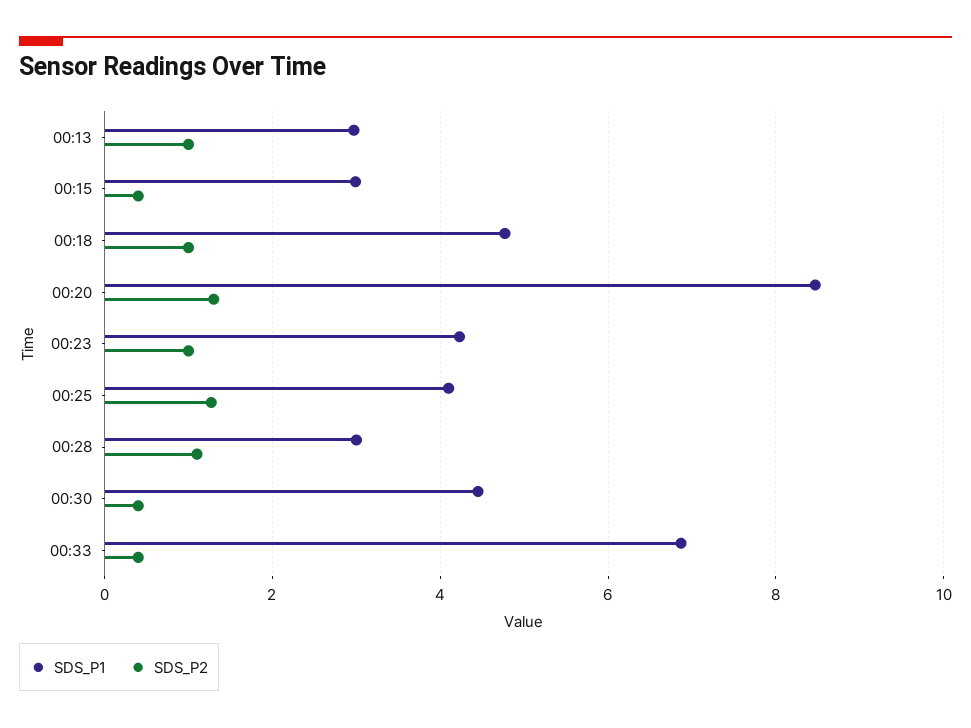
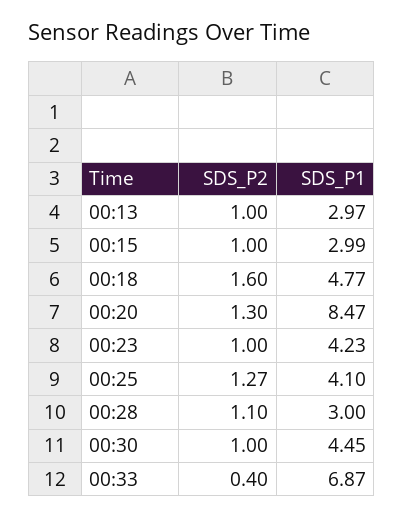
  {
    "SDS_P1": {
      "00:13": 2.97,
      "00:15": 2.99,
      "00:18": 4.77,
      "00:20": 8.47,
      "00:23": 4.23,
      "00:25": 4.1,
      "00:28": 3,
      "00:30": 4.45,
      "00:33": 6.87
    },
    "SDS_P2": {
      "00:13": 1,
-     "00:15": 0.4,
+     "00:15": 1,
-     "00:18": 1,
+     "00:18": 1.6,
      "00:20": 1.3,
      "00:23": 1,
      "00:25": 1.27,
      "00:28": 1.1,
-     "00:30": 0.4,
+     "00:30": 1,
      "00:33": 0.4
    }
  }

